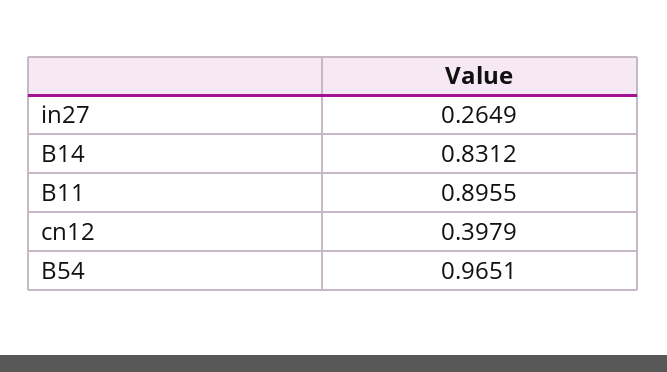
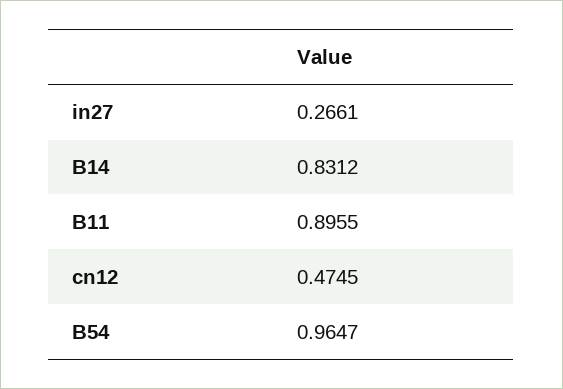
  {
-   "in27": 0.2649,
+   "in27": 0.2661,
    "B14": 0.8312,
    "B11": 0.8955,
-   "cn12": 0.3979,
+   "cn12": 0.4745,
-   "B54": 0.9651
+   "B54": 0.9647
  }

